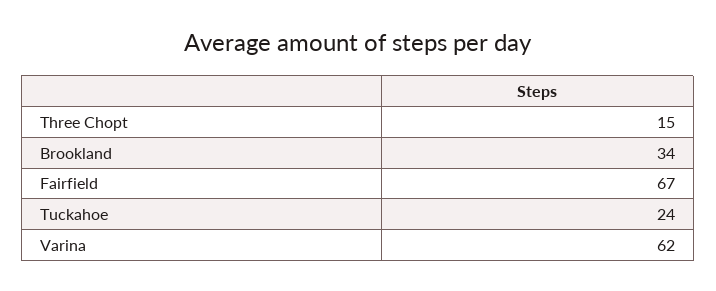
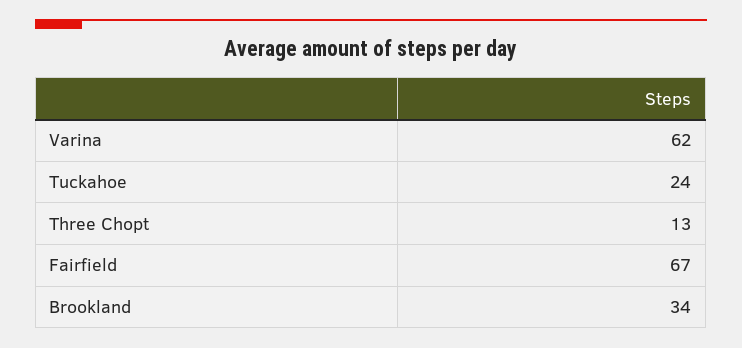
  {
-   "Three Chopt": 15,
+   "Three Chopt": 13,
    "Brookland": 34,
    "Fairfield": 67,
    "Tuckahoe": 24,
    "Varina": 62
  }

